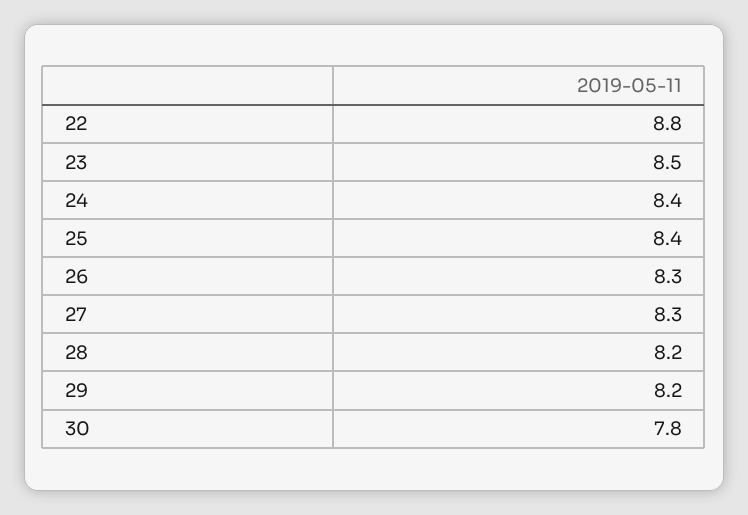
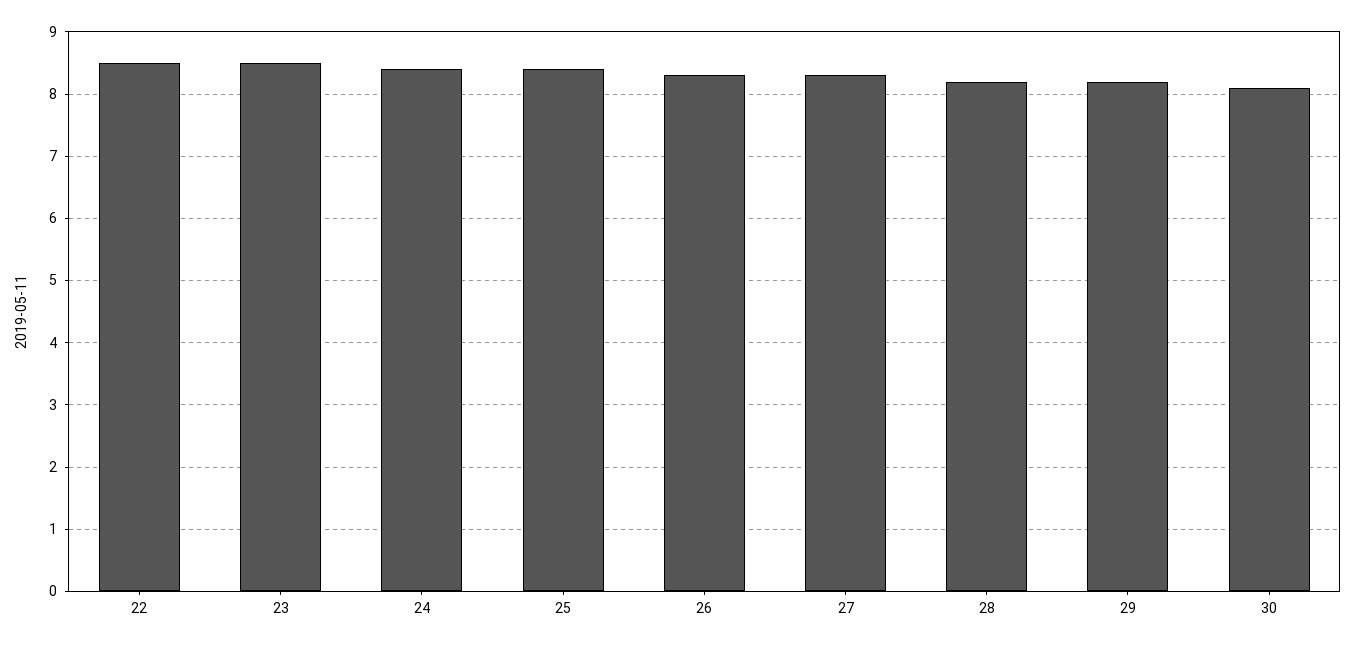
  {
-   "22": 8.8,
+   "22": 8.5,
    "23": 8.5,
    "24": 8.4,
    "25": 8.4,
    "26": 8.3,
    "27": 8.3,
    "28": 8.2,
    "29": 8.2,
-   "30": 7.8
+   "30": 8.1
  }

